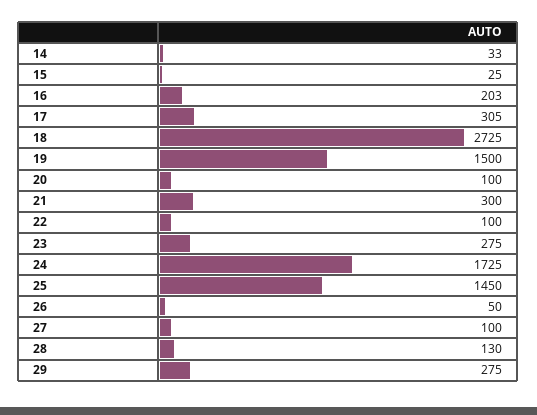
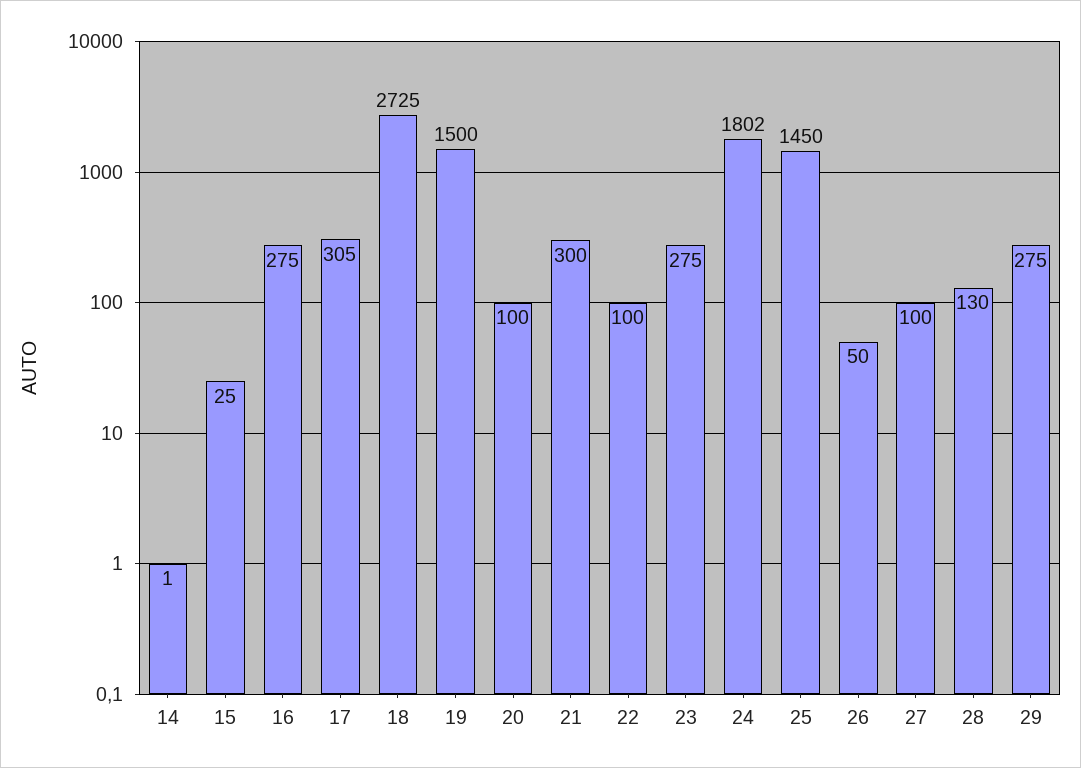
  {
-   "14": 33,
+   "14": 1,
    "15": 25,
-   "16": 203,
+   "16": 275,
    "17": 305,
    "18": 2725,
    "19": 1500,
    "20": 100,
    "21": 300,
    "22": 100,
    "23": 275,
-   "24": 1725,
+   "24": 1802,
    "25": 1450,
    "26": 50,
    "27": 100,
    "28": 130,
    "29": 275
  }

